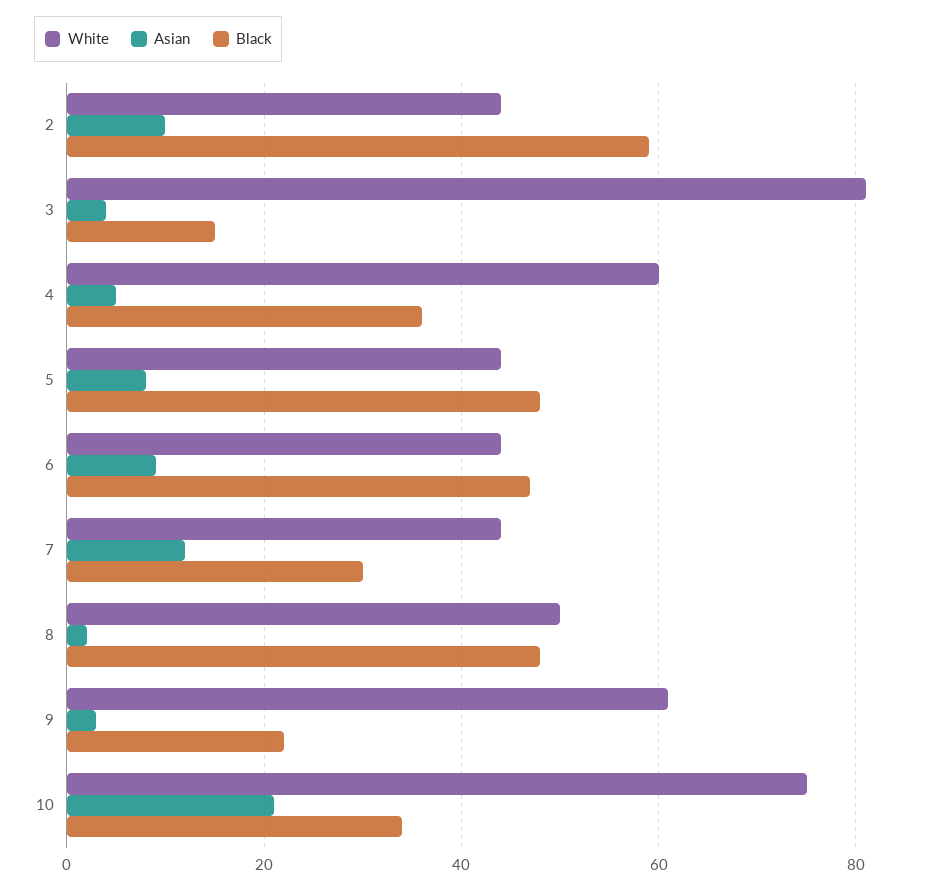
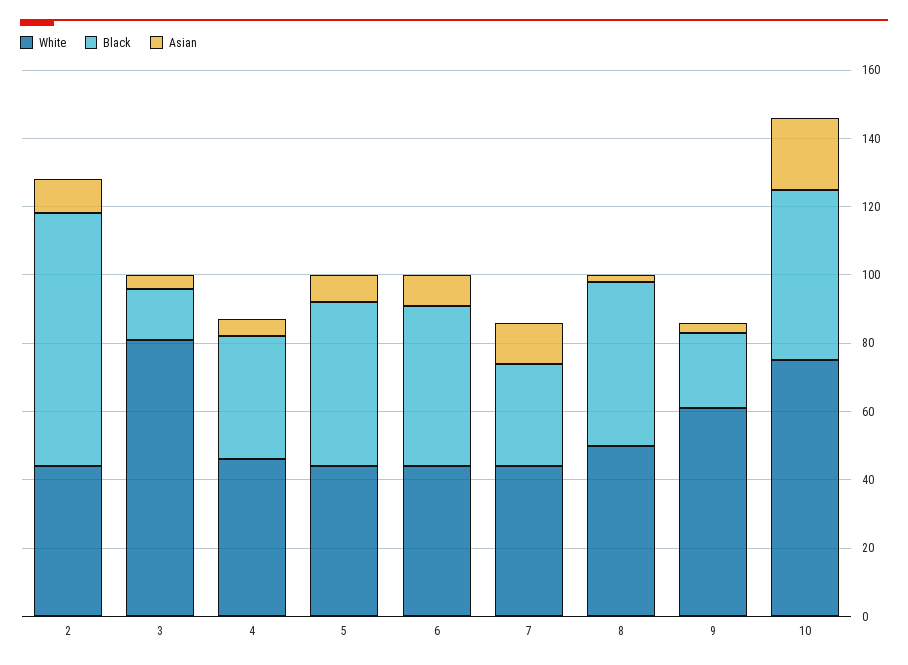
  {
    "White": {
      "2": 45,
      "3": 80,
-     "4": 60,
+     "4": 45,
      "5": 45,
      "6": 45,
      "7": 45,
      "8": 50,
      "9": 60,
      "10": 75
    },
    "Asian": {
      "2": 10,
      "3": 5,
      "4": 5,
      "5": 10,
      "6": 10,
      "7": 10,
      "8": 0,
      "9": 5,
      "10": 20
    },
    "Black": {
-     "2": 60,
+     "2": 75,
      "3": 15,
      "4": 35,
      "5": 50,
      "6": 45,
      "7": 30,
      "8": 50,
      "9": 20,
-     "10": 35
+     "10": 50
    }
  }

